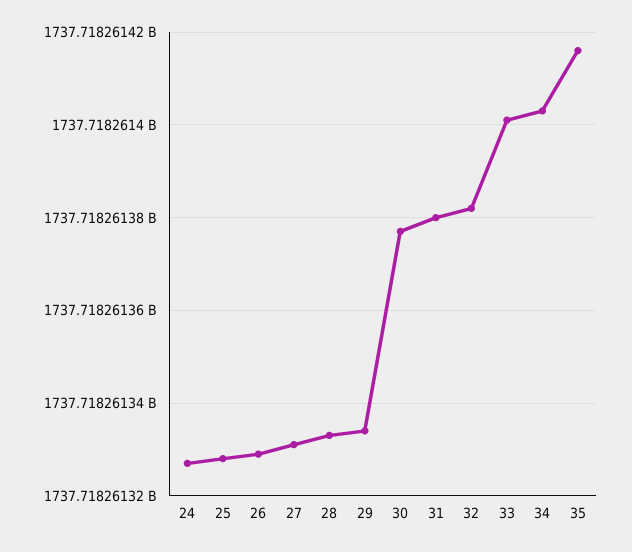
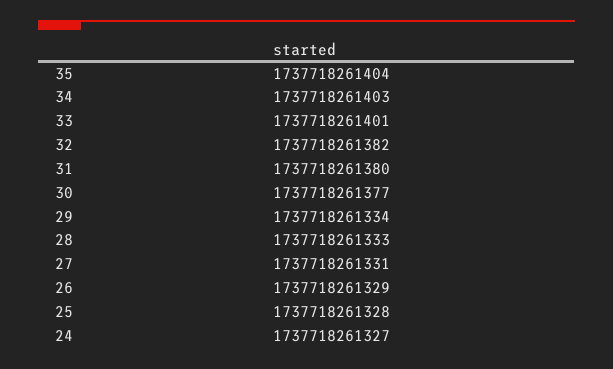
  {
    "24": 1737718261327,
    "25": 1737718261328,
    "26": 1737718261329,
    "27": 1737718261331,
    "28": 1737718261333,
    "29": 1737718261334,
    "30": 1737718261377,
    "31": 1737718261380,
    "32": 1737718261382,
    "33": 1737718261401,
    "34": 1737718261403,
-   "35": 1737718261415
+   "35": 1737718261404
  }

